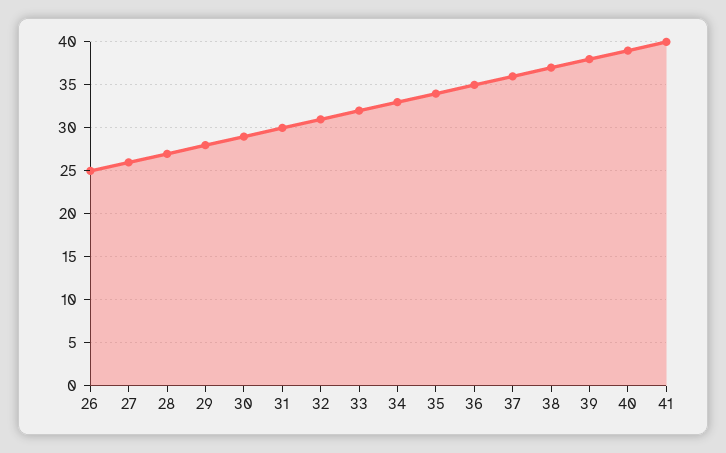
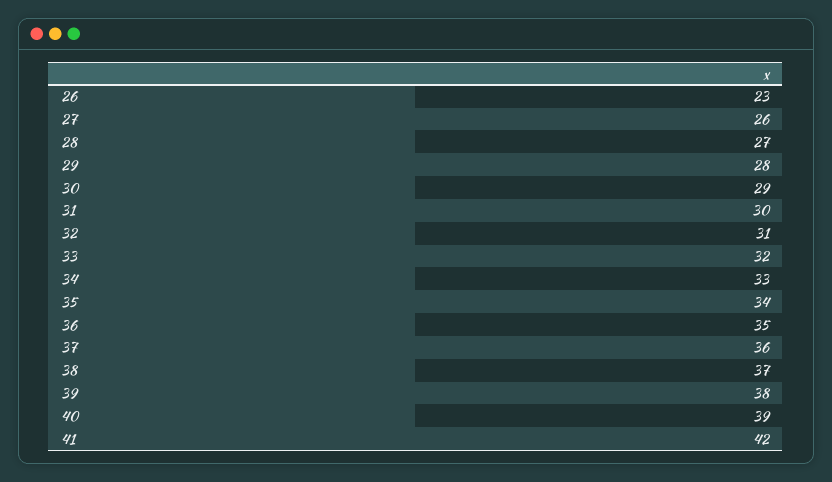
  {
-   "26": 25,
+   "26": 23,
    "27": 26,
    "28": 27,
    "29": 28,
    "30": 29,
    "31": 30,
    "32": 31,
    "33": 32,
    "34": 33,
    "35": 34,
    "36": 35,
    "37": 36,
    "38": 37,
    "39": 38,
    "40": 39,
-   "41": 40
+   "41": 42
  }

